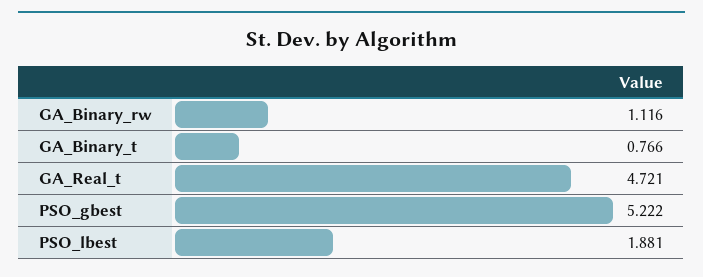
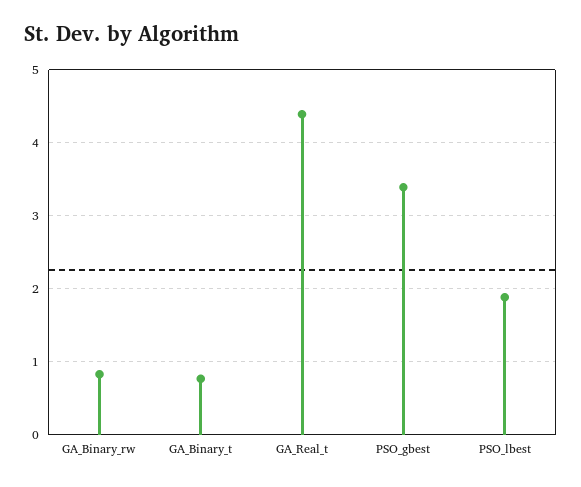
  {
-   "GA_Binary_rw": 1.116,
+   "GA_Binary_rw": 0.8,
    "GA_Binary_t": 0.766,
-   "GA_Real_t": 4.721,
+   "GA_Real_t": 4.4,
-   "PSO_gbest": 5.222,
+   "PSO_gbest": 3.4,
    "PSO_lbest": 1.881
  }

